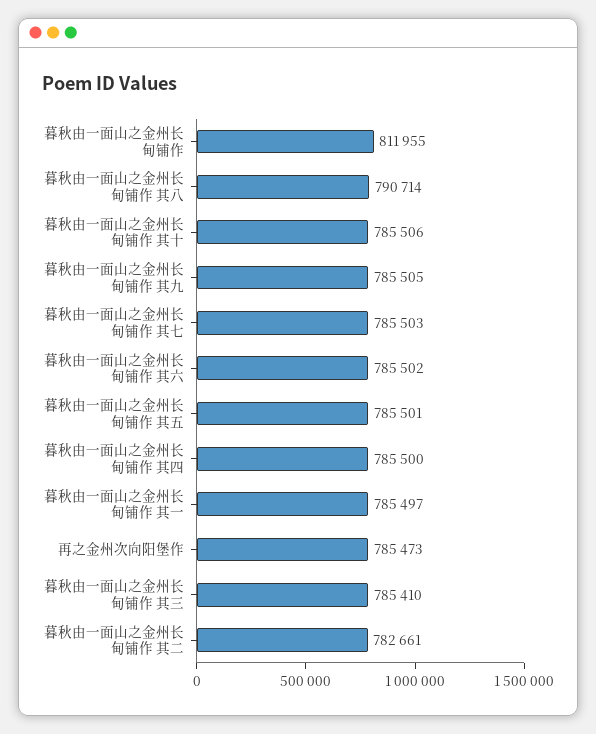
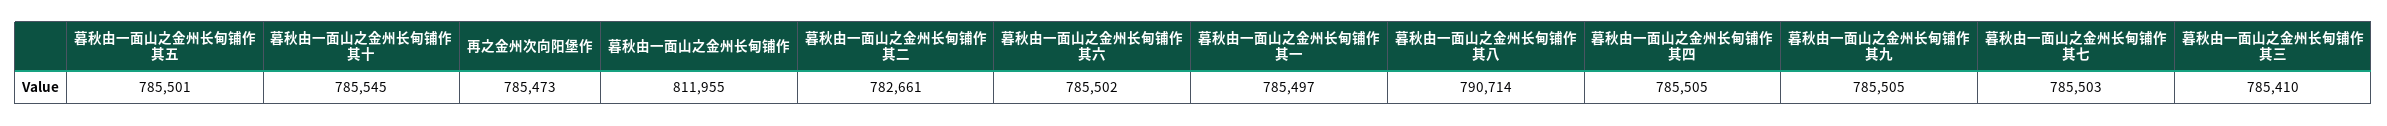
  {
    "暮秋由一面山之金州长甸铺作": 811955,
    "暮秋由一面山之金州长甸铺作 其八": 790714,
-   "暮秋由一面山之金州长甸铺作 其十": 785506,
+   "暮秋由一面山之金州长甸铺作 其十": 785545,
    "暮秋由一面山之金州长甸铺作 其九": 785505,
    "暮秋由一面山之金州长甸铺作 其七": 785503,
    "暮秋由一面山之金州长甸铺作 其六": 785502,
    "暮秋由一面山之金州长甸铺作 其五": 785501,
-   "暮秋由一面山之金州长甸铺作 其四": 785500,
+   "暮秋由一面山之金州长甸铺作 其四": 785505,
    "暮秋由一面山之金州长甸铺作 其一": 785497,
    "再之金州次向阳堡作": 785473,
    "暮秋由一面山之金州长甸铺作 其三": 785410,
    "暮秋由一面山之金州长甸铺作 其二": 782661
  }

